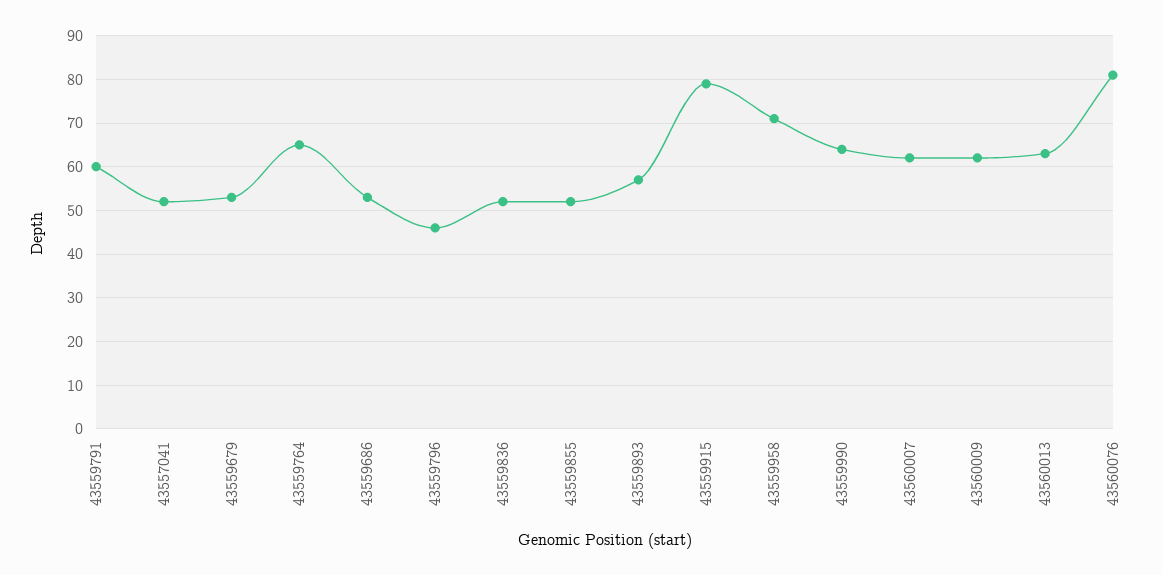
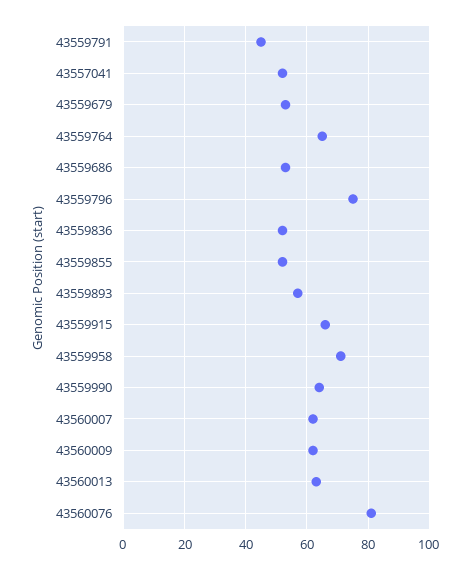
  {
-   "43559791": 60,
+   "43559791": 45,
    "43557041": 50,
    "43559679": 55,
    "43559764": 65,
    "43559686": 55,
-   "43559796": 45,
+   "43559796": 75,
    "43559836": 50,
    "43559855": 50,
    "43559893": 55,
-   "43559915": 80,
+   "43559915": 65,
    "43559958": 70,
    "43559990": 65,
    "43560007": 60,
    "43560009": 60,
    "43560013": 65,
    "43560076": 80
  }

